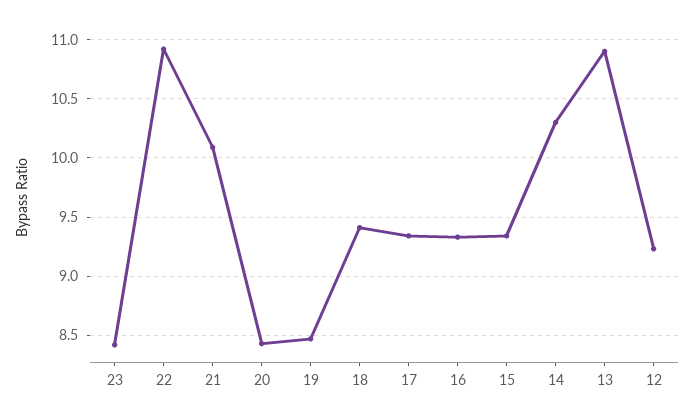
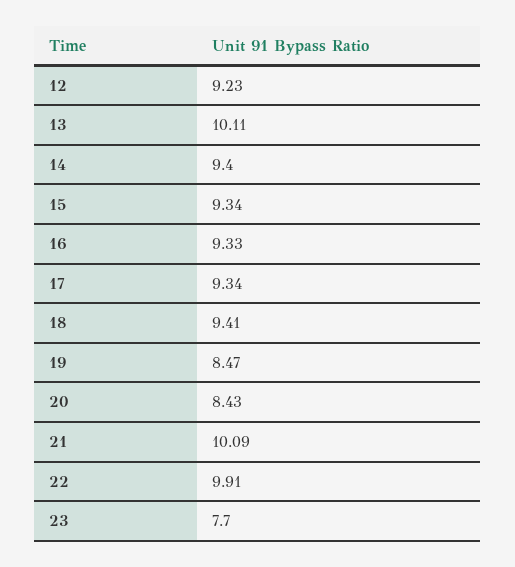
  {
-   "23": 8.4,
+   "23": 7.7,
-   "22": 10.9,
+   "22": 9.91,
    "21": 10.09,
    "20": 8.43,
    "19": 8.47,
    "18": 9.41,
    "17": 9.34,
    "16": 9.33,
    "15": 9.34,
-   "14": 10.3,
+   "14": 9.4,
-   "13": 10.9,
+   "13": 10.11,
    "12": 9.23
  }

